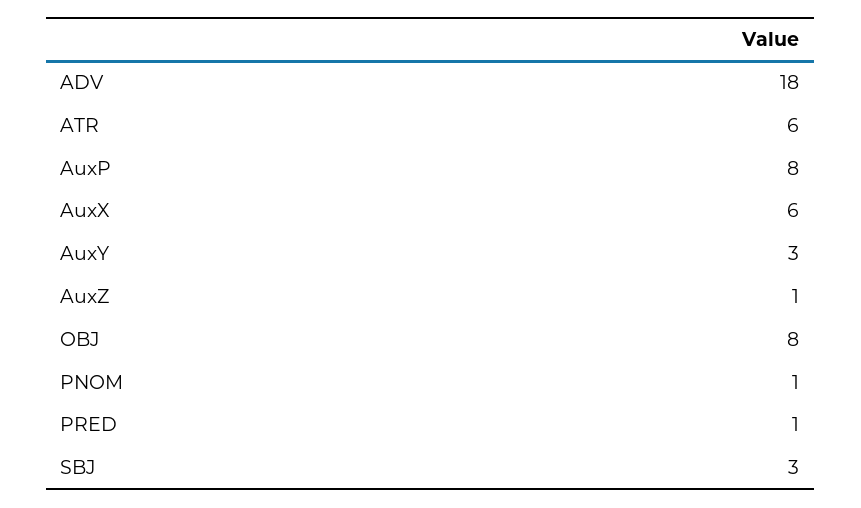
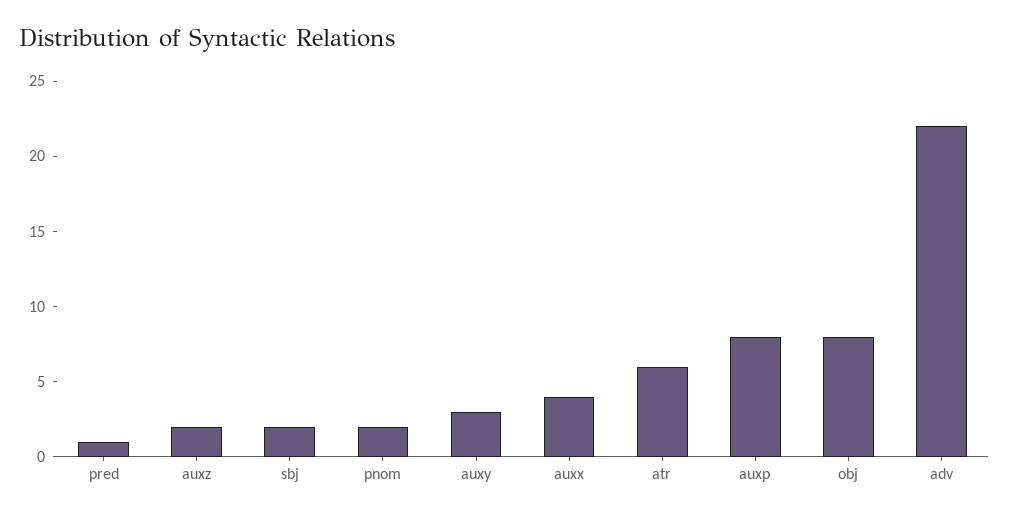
  {
-   "ADV": 18,
+   "ADV": 22,
    "ATR": 6,
    "AuxP": 8,
-   "AuxX": 6,
+   "AuxX": 4,
    "AuxY": 3,
-   "AuxZ": 1,
+   "AuxZ": 2,
    "OBJ": 8,
-   "PNOM": 1,
+   "PNOM": 2,
    "PRED": 1,
-   "SBJ": 3
+   "SBJ": 2
  }

